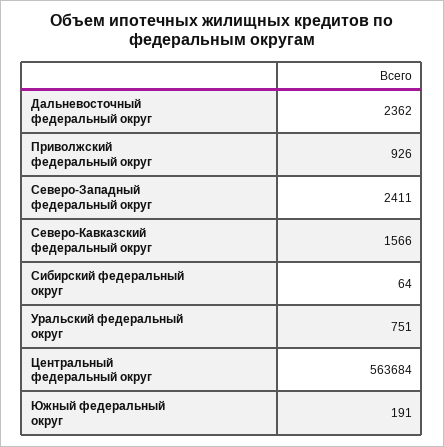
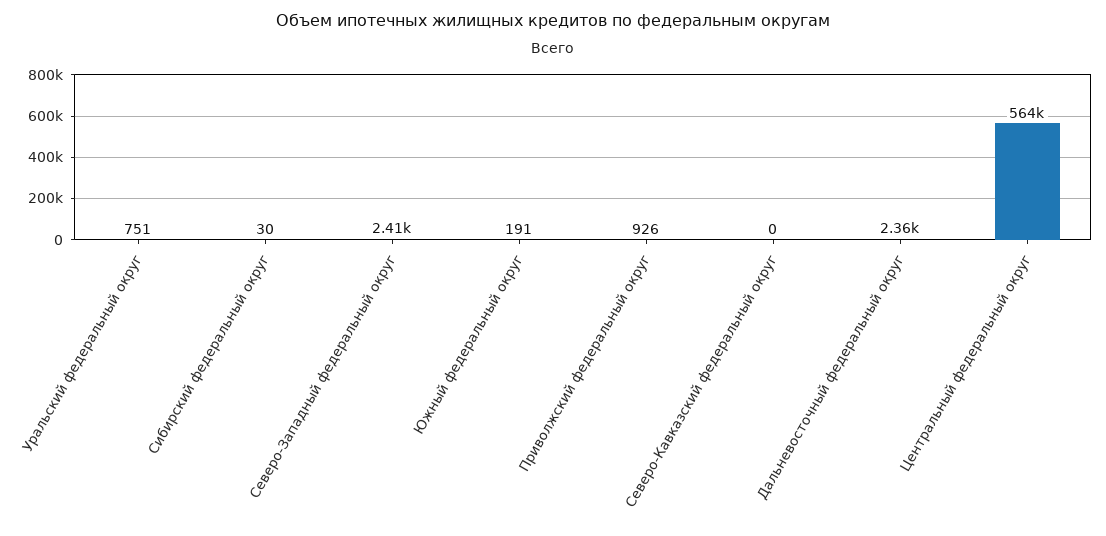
  {
    "Дальневосточный федеральный округ": 2362,
    "Приволжский федеральный округ": 926,
    "Северо-Западный федеральный округ": 2411,
-   "Северо-Кавказский федеральный округ": 1566,
+   "Северо-Кавказский федеральный округ": 0,
-   "Сибирский федеральный округ": 64,
+   "Сибирский федеральный округ": 30,
    "Уральский федеральный округ": 751,
    "Центральный федеральный округ": 563684,
    "Южный федеральный округ": 191
  }

